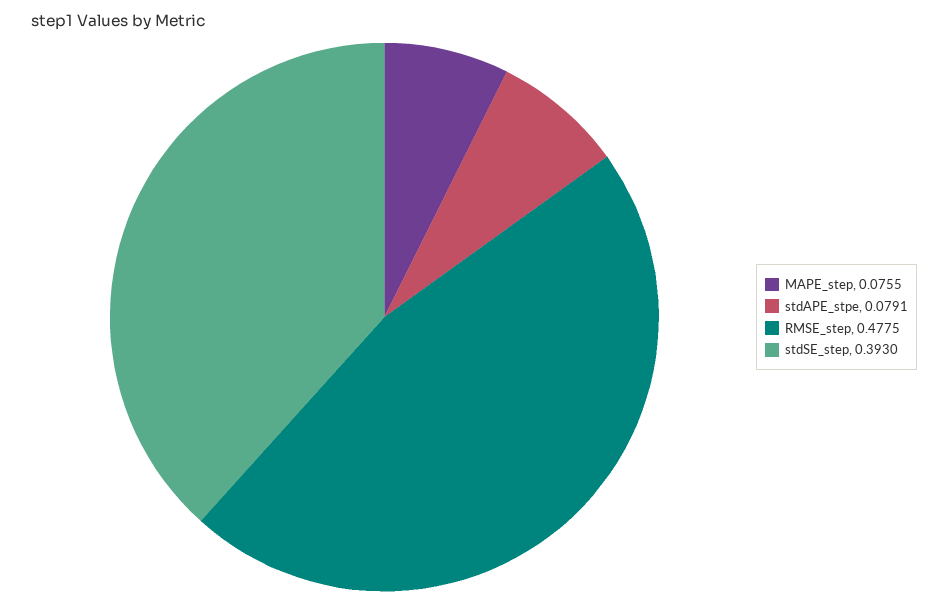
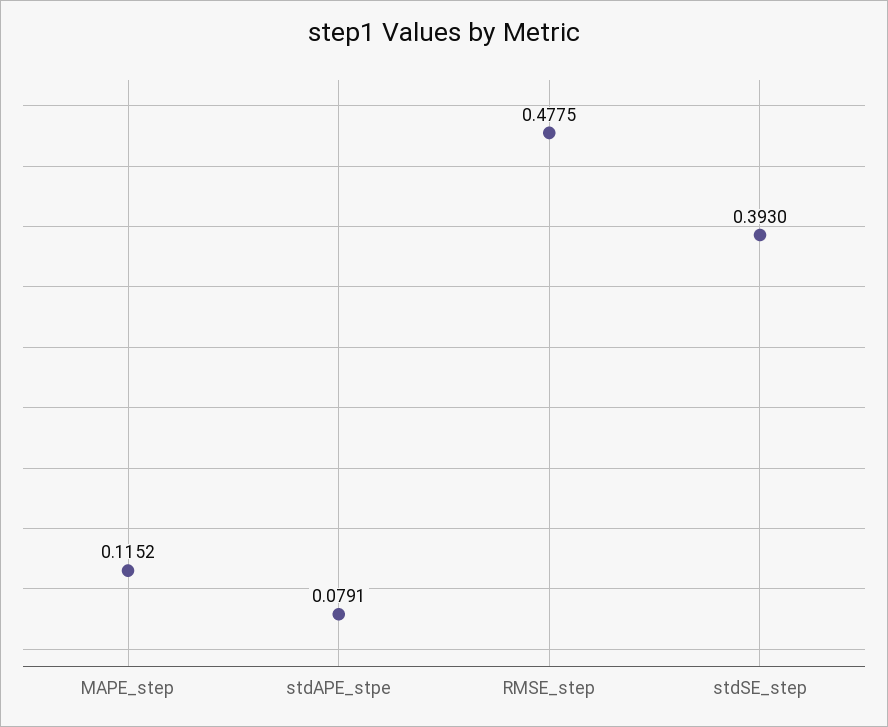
  {
-   "MAPE_step": 0.0755,
+   "MAPE_step": 0.1152,
    "stdAPE_stpe": 0.0791,
    "RMSE_step": 0.4775,
    "stdSE_step": 0.393
  }

